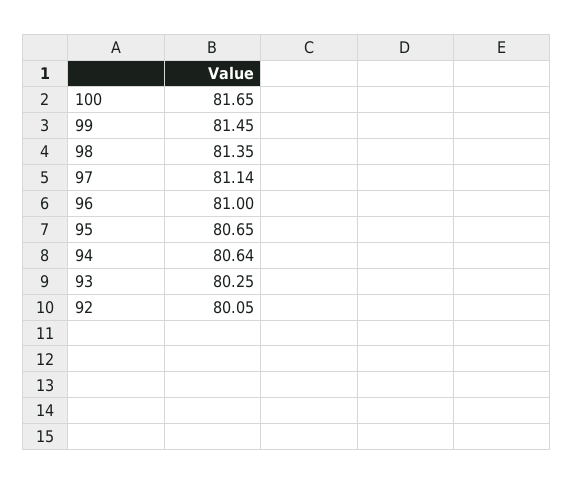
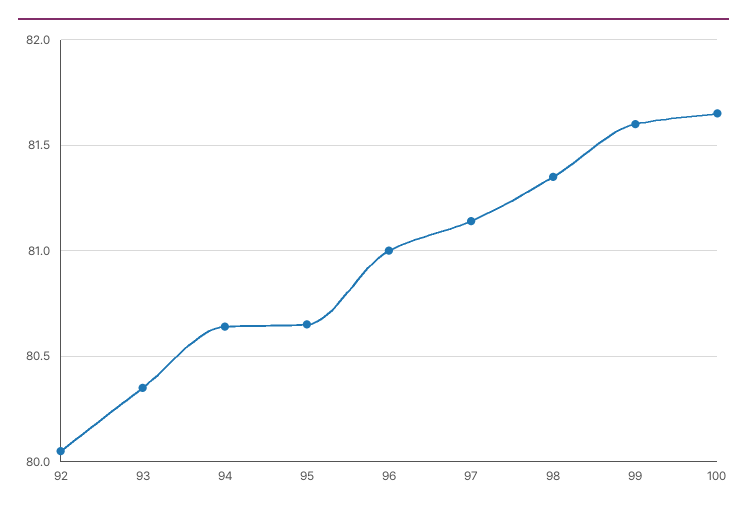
  {
    "100": 81.65,
-   "99": 81.45,
+   "99": 81.6,
    "98": 81.35,
    "97": 81.14,
    "96": 81,
    "95": 80.65,
    "94": 80.64,
-   "93": 80.25,
+   "93": 80.35,
    "92": 80.05
  }

